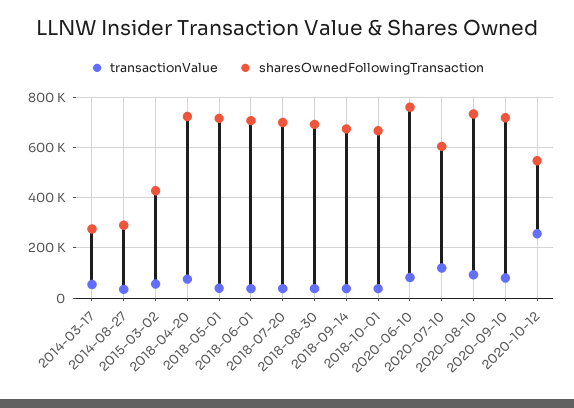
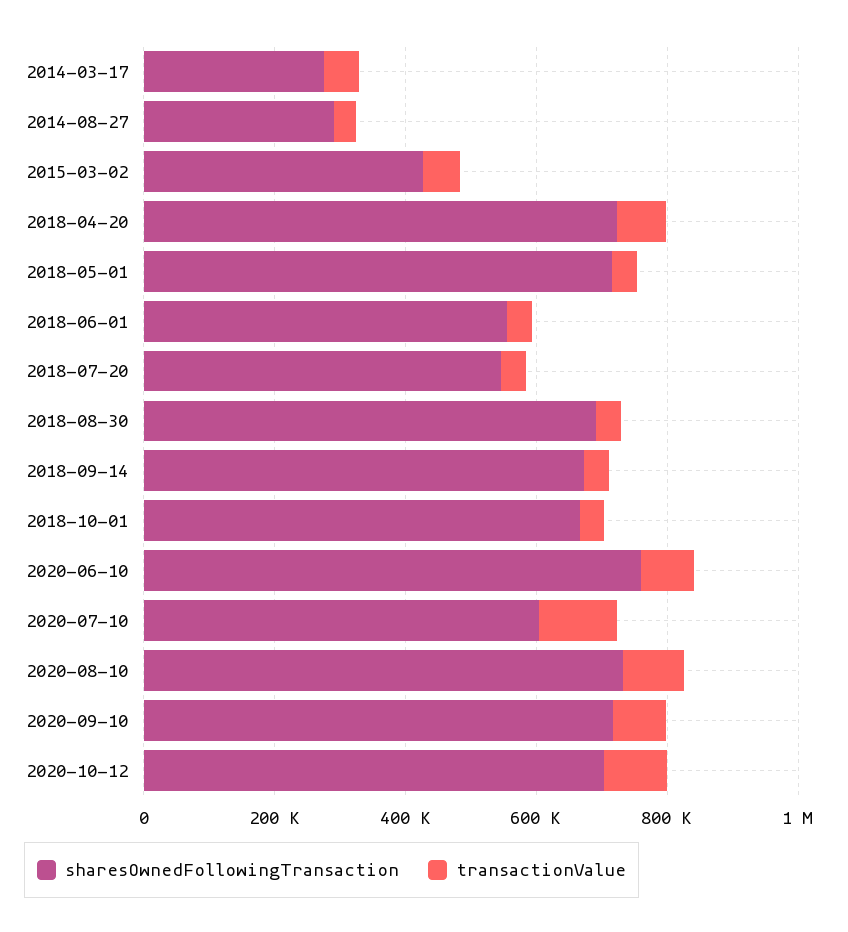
  {
    "transactionValue": {
      "2014-03-17": 50000,
      "2014-08-27": 25000,
      "2015-03-02": 50000,
      "2018-04-20": 75000,
      "2018-05-01": 50000,
      "2018-06-01": 50000,
      "2018-07-20": 50000,
      "2018-08-30": 50000,
      "2018-09-14": 50000,
      "2018-10-01": 50000,
      "2020-06-10": 75000,
      "2020-07-10": 125000,
      "2020-08-10": 100000,
      "2020-09-10": 75000,
-     "2020-10-12": 250000
+     "2020-10-12": 100000
    },
    "sharesOwnedFollowingTransaction": {
      "2014-03-17": 275000,
      "2014-08-27": 300000,
      "2015-03-02": 425000,
      "2018-04-20": 725000,
      "2018-05-01": 725000,
-     "2018-06-01": 700000,
+     "2018-06-01": 550000,
-     "2018-07-20": 700000,
+     "2018-07-20": 550000,
      "2018-08-30": 700000,
      "2018-09-14": 675000,
      "2018-10-01": 675000,
      "2020-06-10": 750000,
      "2020-07-10": 600000,
      "2020-08-10": 725000,
      "2020-09-10": 725000,
-     "2020-10-12": 550000
+     "2020-10-12": 700000
    }
  }

